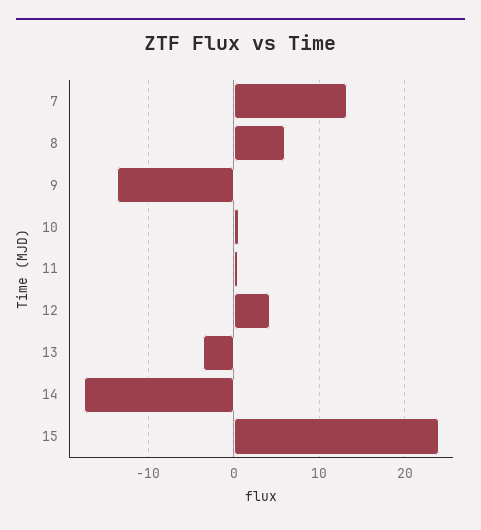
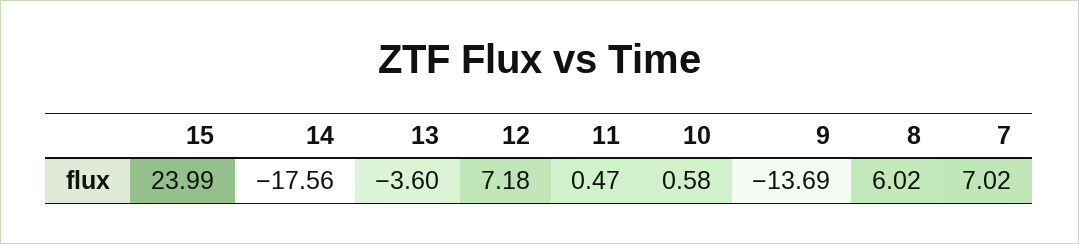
  {
-   "7": 13,
+   "7": 7.02,
    "8": 6.02,
    "9": -13.69,
    "10": 0.58,
    "11": 0.47,
-   "12": 4,
+   "12": 7.18,
    "13": -3.6,
    "14": -17.56,
    "15": 23.99
  }

